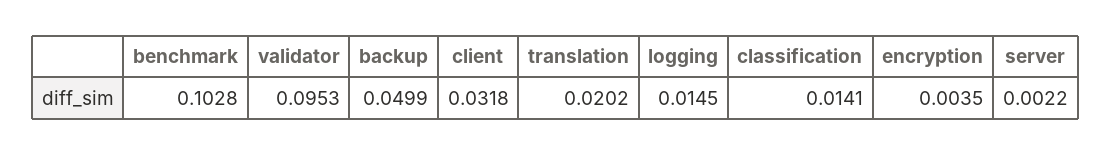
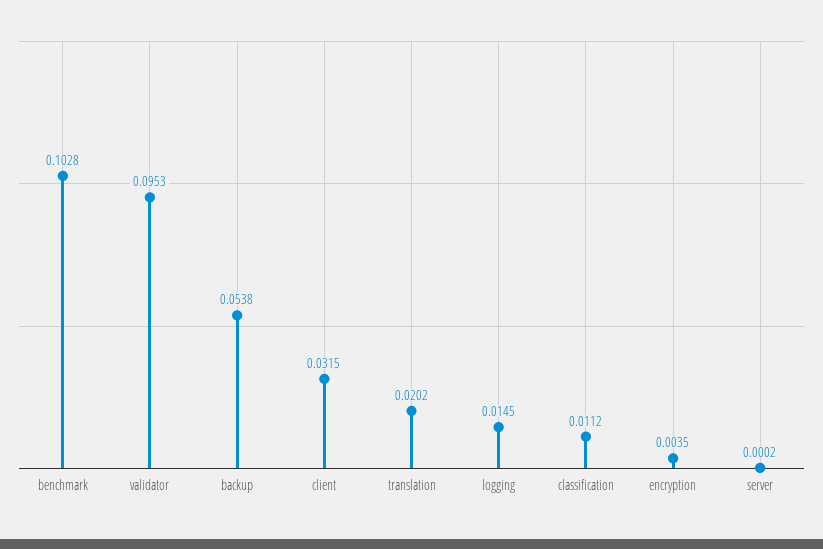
  {
    "benchmark": 0.1028,
    "validator": 0.0953,
-   "backup": 0.0499,
+   "backup": 0.0538,
-   "client": 0.0318,
+   "client": 0.0315,
    "translation": 0.0202,
    "logging": 0.0145,
-   "classification": 0.0141,
+   "classification": 0.0112,
    "encryption": 0.0035,
-   "server": 0.0022
+   "server": 0.0002
  }

